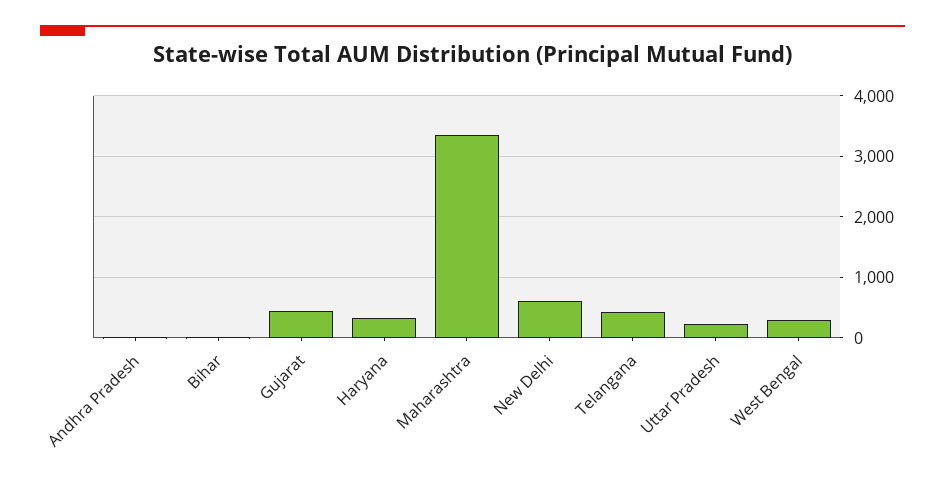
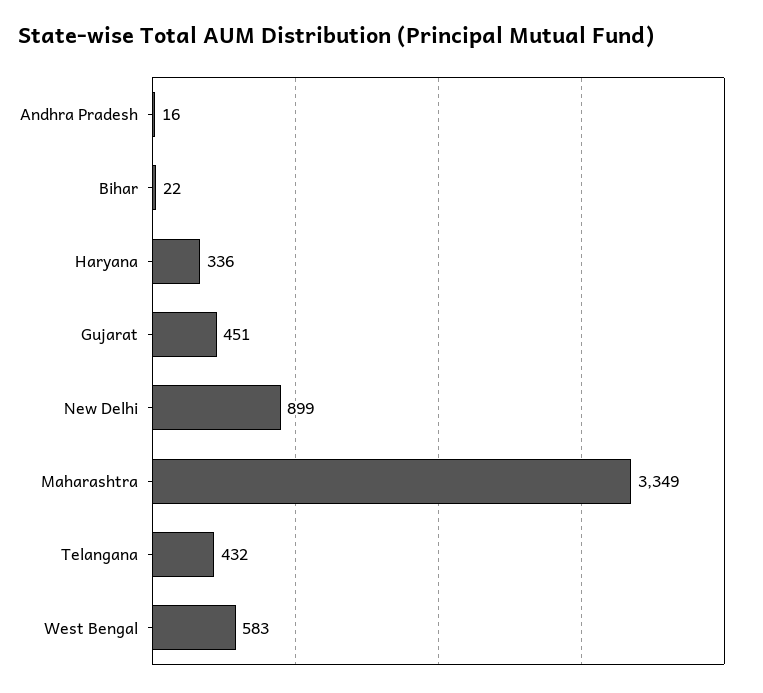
  {
    "Andhra Pradesh": 16,
    "Bihar": 22,
    "Gujarat": 451,
    "Haryana": 336,
    "Maharashtra": 3349,
-   "New Delhi": 600,
+   "New Delhi": 899,
    "Telangana": 432,
-   "Uttar Pradesh": 200,
-   "West Bengal": 300
+   "West Bengal": 583
  }

